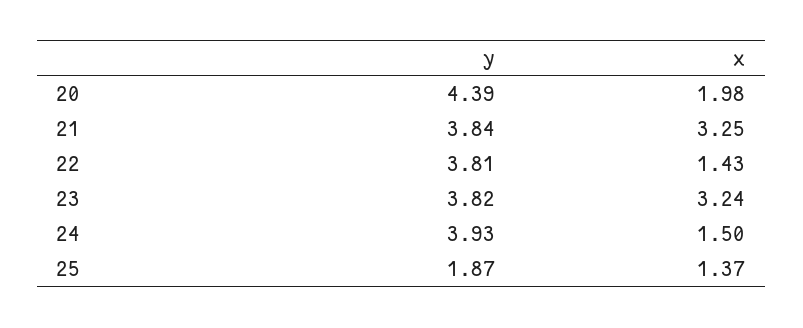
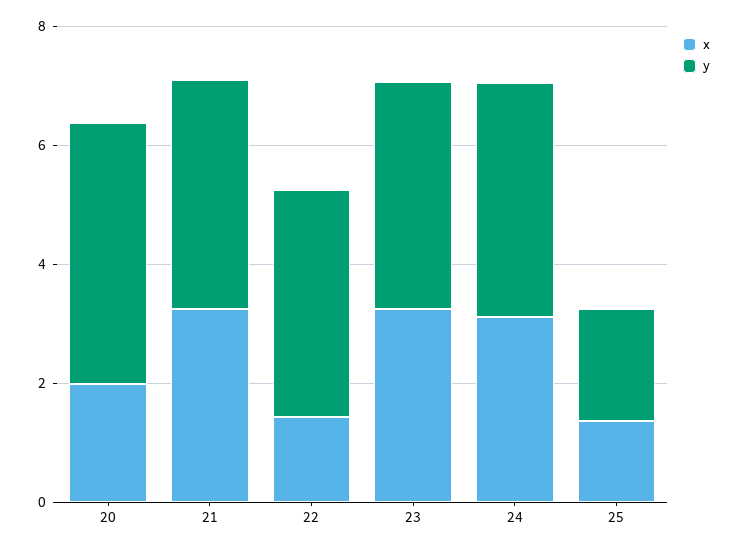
  {
    "y": {
      "20": 4.39,
      "21": 3.84,
      "22": 3.81,
      "23": 3.82,
      "24": 3.93,
      "25": 1.87
    },
    "x": {
      "20": 1.98,
      "21": 3.25,
      "22": 1.43,
      "23": 3.24,
-     "24": 1.5,
+     "24": 3,
      "25": 1.37
    }
  }

